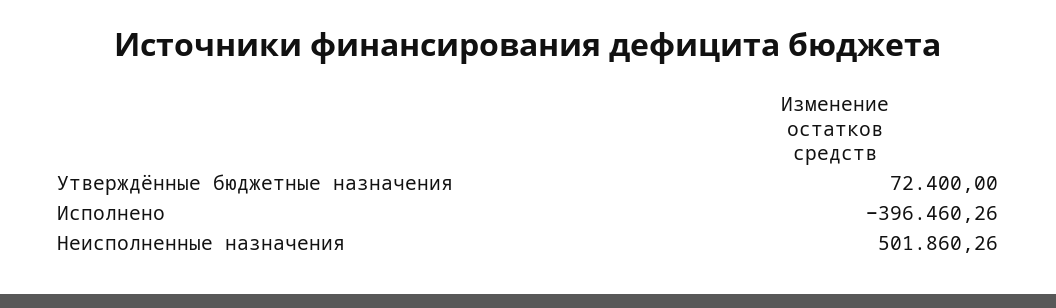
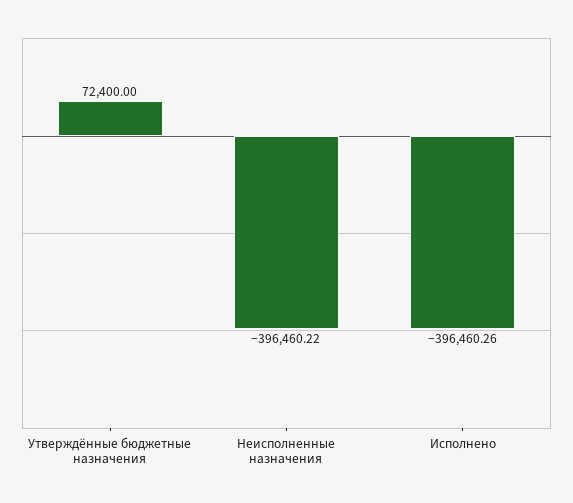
  {
    "Утверждённые бюджетные назначения": 72400,
    "Исполнено": -396460.26,
-   "Неисполненные назначения": 501860.26
+   "Неисполненные назначения": -396460.22
  }

